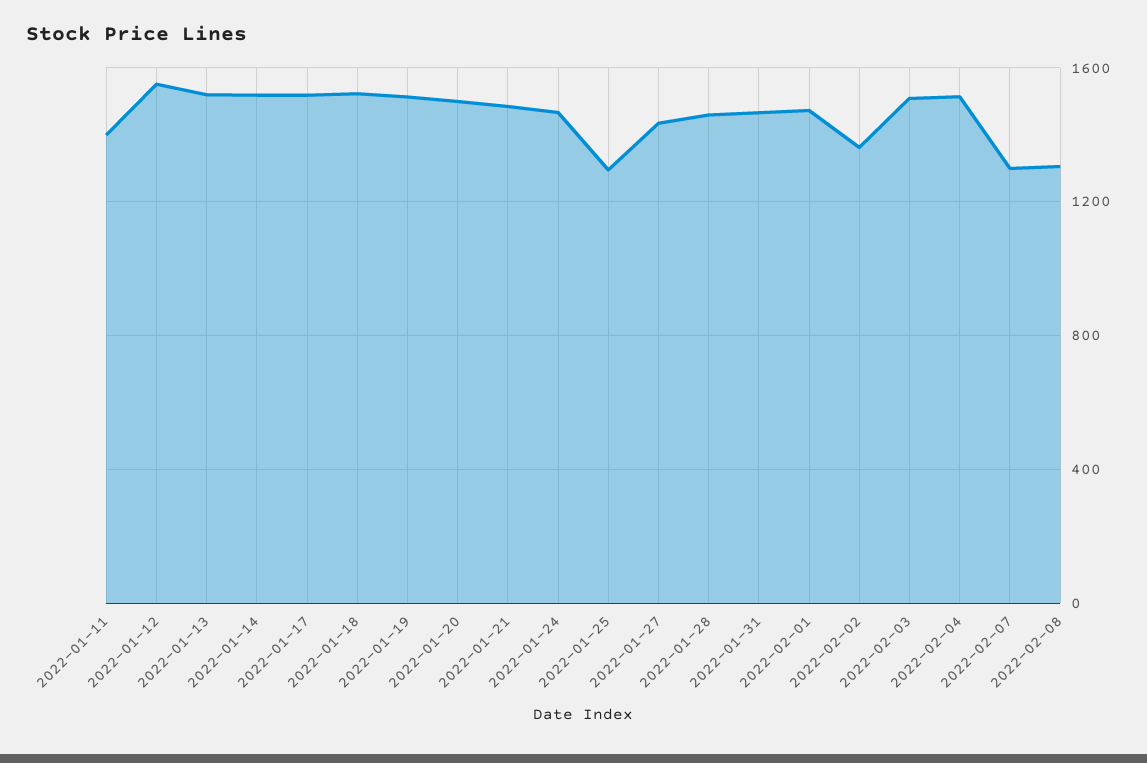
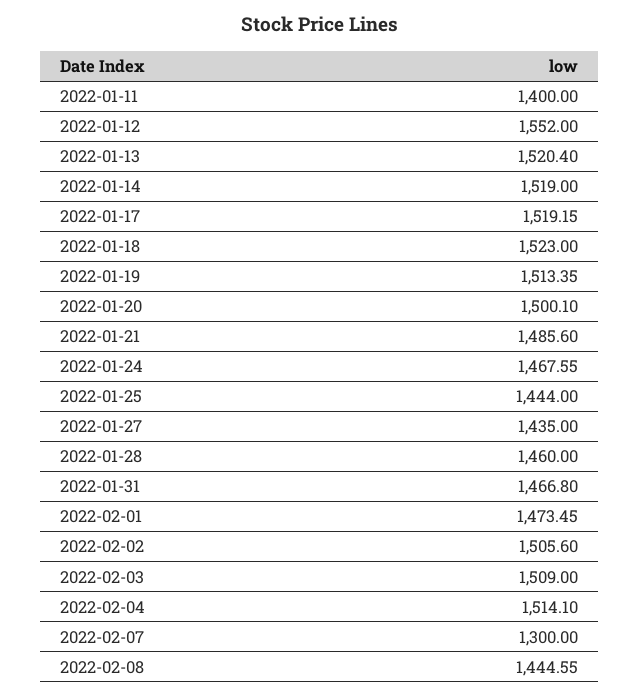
  {
    "2022-01-11": 1400,
    "2022-01-12": 1552,
    "2022-01-13": 1520.4,
    "2022-01-14": 1519,
    "2022-01-17": 1519.15,
    "2022-01-18": 1523,
    "2022-01-19": 1513.35,
    "2022-01-20": 1500.1,
    "2022-01-21": 1485.6,
    "2022-01-24": 1467.55,
-   "2022-01-25": 1300,
+   "2022-01-25": 1444,
    "2022-01-27": 1435,
    "2022-01-28": 1460,
    "2022-01-31": 1466.8,
    "2022-02-01": 1473.45,
-   "2022-02-02": 1350,
+   "2022-02-02": 1505.6,
    "2022-02-03": 1509,
    "2022-02-04": 1514.1,
    "2022-02-07": 1300,
-   "2022-02-08": 1300
+   "2022-02-08": 1444.55
  }

